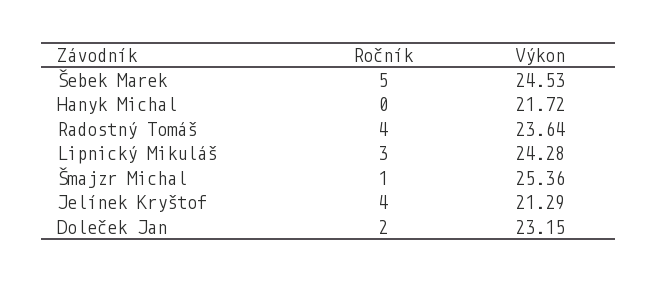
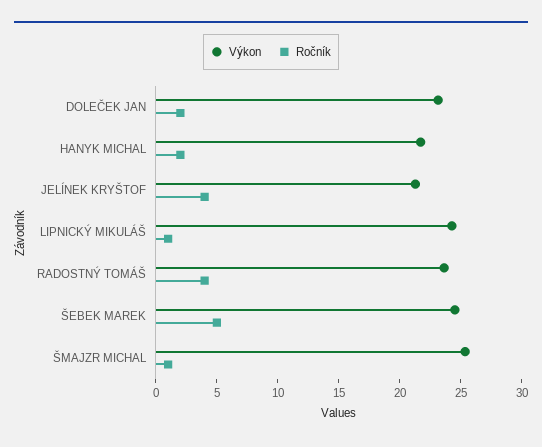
  {
    "Ročník": {
      "Šebek Marek": 5,
-     "Hanyk Michal": 0,
+     "Hanyk Michal": 2,
      "Radostný Tomáš": 4,
-     "Lipnický Mikuláš": 3,
+     "Lipnický Mikuláš": 1,
      "Šmajzr Michal": 1,
      "Jelínek Kryštof": 4,
      "Doleček Jan": 2
    },
    "Výkon": {
      "Šebek Marek": 24.53,
      "Hanyk Michal": 21.72,
      "Radostný Tomáš": 23.64,
      "Lipnický Mikuláš": 24.28,
      "Šmajzr Michal": 25.36,
      "Jelínek Kryštof": 21.29,
      "Doleček Jan": 23.15
    }
  }

